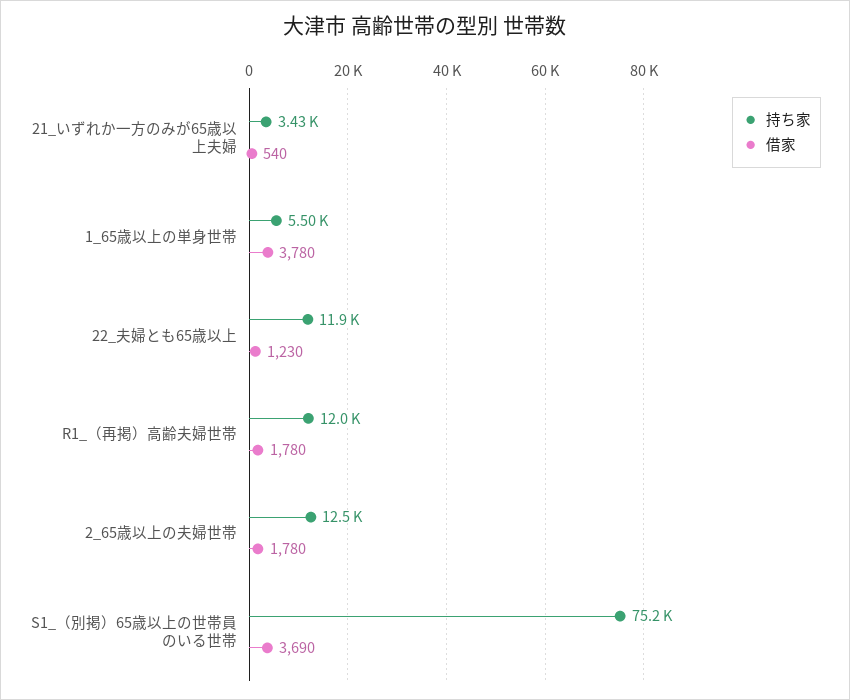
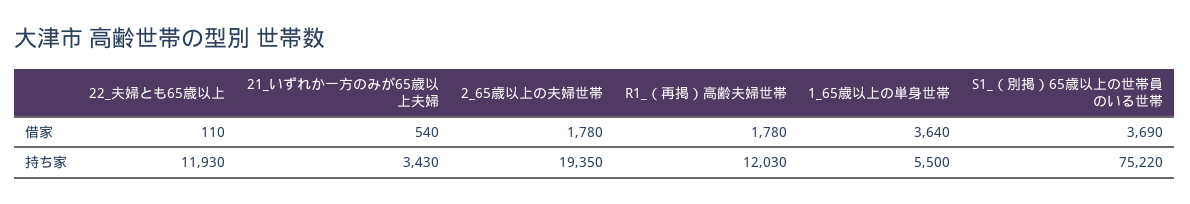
  {
    "持ち家": {
      "21_いずれか一方のみが65歳以上夫婦": 3430,
      "1_65歳以上の単身世帯": 5500,
      "22_夫婦とも65歳以上": 11930,
      "R1_（再掲）高齢夫婦世帯": 12030,
-     "2_65歳以上の夫婦世帯": 12500,
+     "2_65歳以上の夫婦世帯": 19350,
      "S1_（別掲）65歳以上の世帯員のいる世帯": 75220
    },
    "借家": {
      "21_いずれか一方のみが65歳以上夫婦": 540,
-     "1_65歳以上の単身世帯": 3780,
+     "1_65歳以上の単身世帯": 3640,
-     "22_夫婦とも65歳以上": 1230,
+     "22_夫婦とも65歳以上": 110,
      "R1_（再掲）高齢夫婦世帯": 1780,
      "2_65歳以上の夫婦世帯": 1780,
      "S1_（別掲）65歳以上の世帯員のいる世帯": 3690
    }
  }

